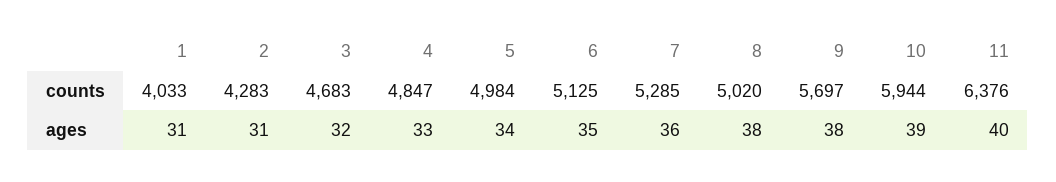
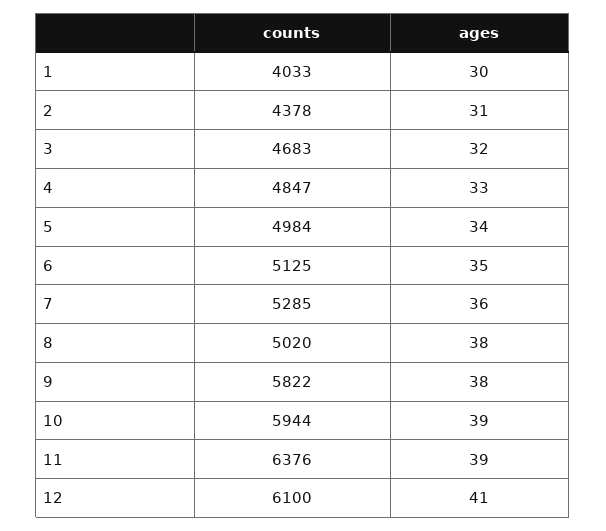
  {
    "1": {
      "counts": 4033,
-     "ages": 31
+     "ages": 30
    },
    "2": {
-     "counts": 4283,
+     "counts": 4378,
      "ages": 31
    },
    "3": {
      "counts": 4683,
      "ages": 32
    },
    "4": {
      "counts": 4847,
      "ages": 33
    },
    "5": {
      "counts": 4984,
      "ages": 34
    },
    "6": {
      "counts": 5125,
      "ages": 35
    },
    "7": {
      "counts": 5285,
      "ages": 36
    },
    "8": {
      "counts": 5020,
      "ages": 38
    },
    "9": {
-     "counts": 5697,
+     "counts": 5822,
      "ages": 38
    },
    "10": {
      "counts": 5944,
      "ages": 39
    },
    "11": {
      "counts": 6376,
-     "ages": 40
+     "ages": 39
-   }
+   },
+   "12": {
+     "counts": 6100,
+     "ages": 41
+   }
  }

